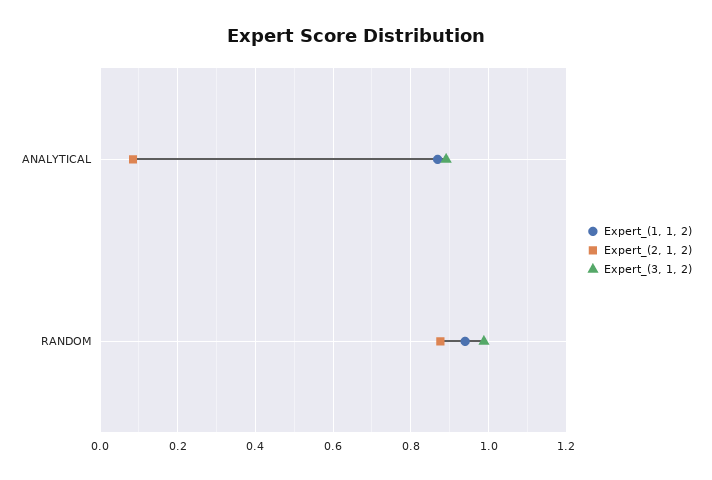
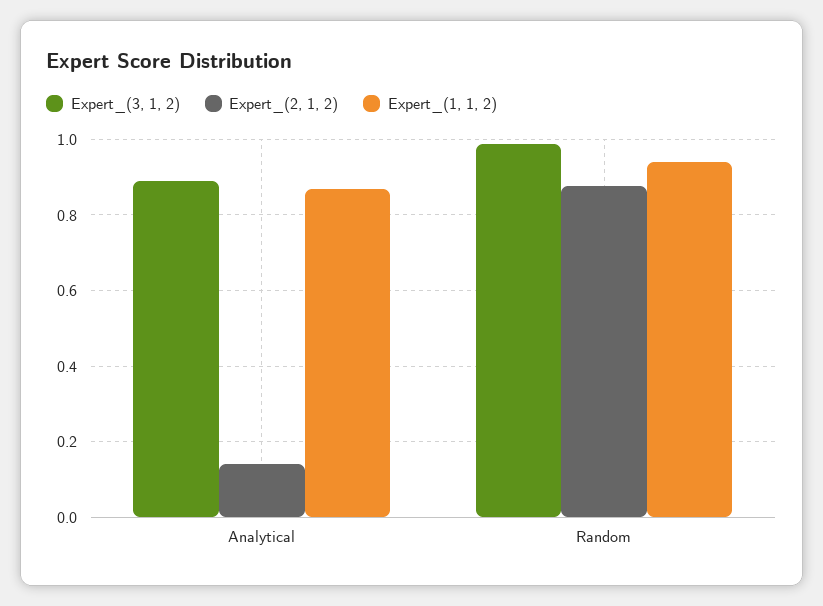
  {
    "Expert_(1, 1, 2)": {
      "ANALYTICAL": 0.86,
      "RANDOM": 0.94
    },
    "Expert_(2, 1, 2)": {
-     "ANALYTICAL": 0.08,
+     "ANALYTICAL": 0.14,
      "RANDOM": 0.88
    },
    "Expert_(3, 1, 2)": {
      "ANALYTICAL": 0.9,
      "RANDOM": 0.98
    }
  }

